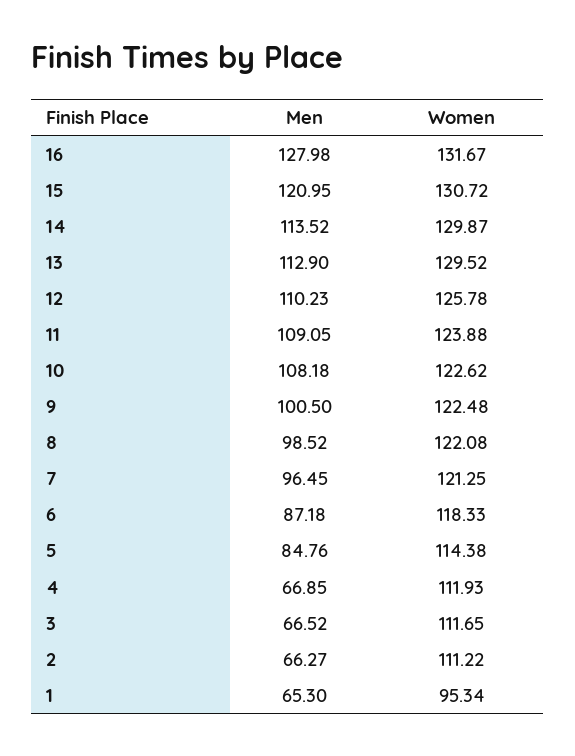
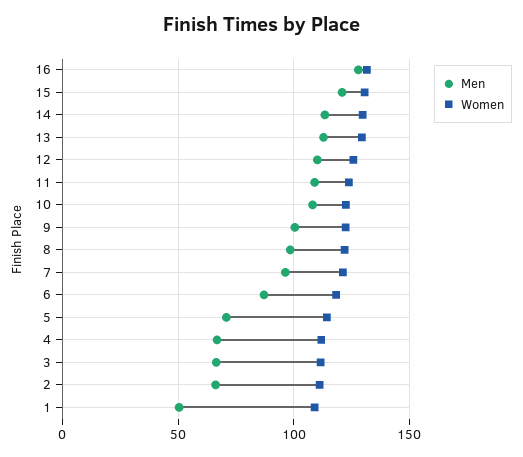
  {
    "Men": {
      "16": 127.98,
      "15": 120.95,
      "14": 113.52,
      "13": 112.9,
      "12": 110.23,
      "11": 109.05,
      "10": 108.18,
      "9": 100.5,
      "8": 98.52,
      "7": 96.45,
      "6": 87.18,
-     "5": 84.76,
+     "5": 70,
      "4": 66.85,
      "3": 66.52,
      "2": 66.27,
-     "1": 65.3
+     "1": 50
    },
    "Women": {
      "16": 131.67,
      "15": 130.72,
      "14": 129.87,
      "13": 129.52,
      "12": 125.78,
      "11": 123.88,
      "10": 122.62,
      "9": 122.48,
      "8": 122.08,
      "7": 121.25,
      "6": 118.33,
      "5": 114.38,
      "4": 111.93,
      "3": 111.65,
      "2": 111.22,
-     "1": 95.34
+     "1": 110
    }
  }

